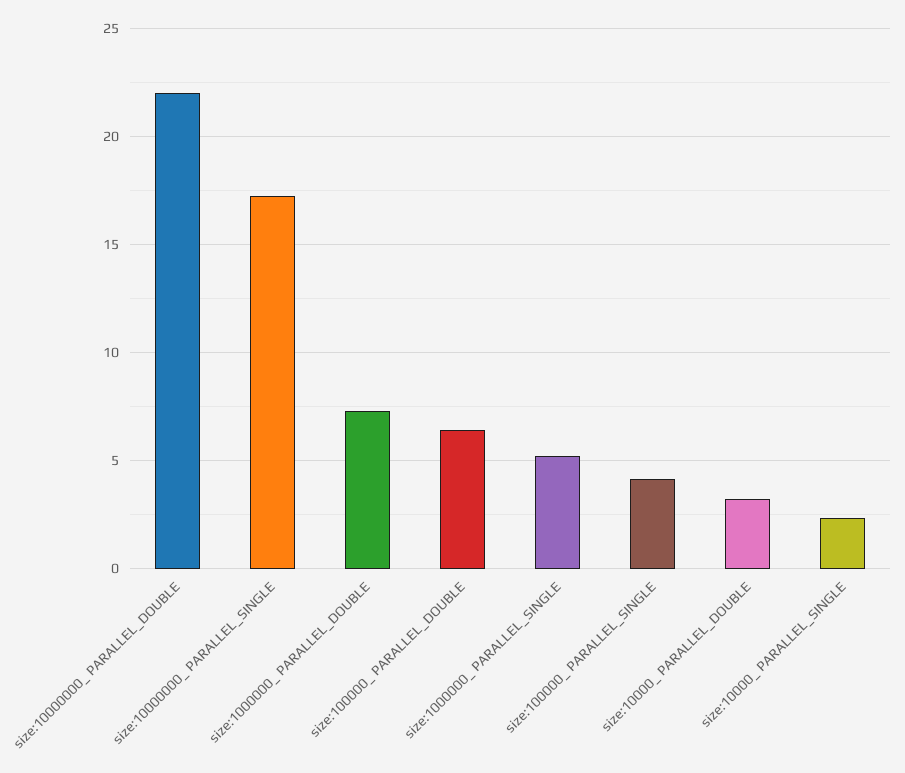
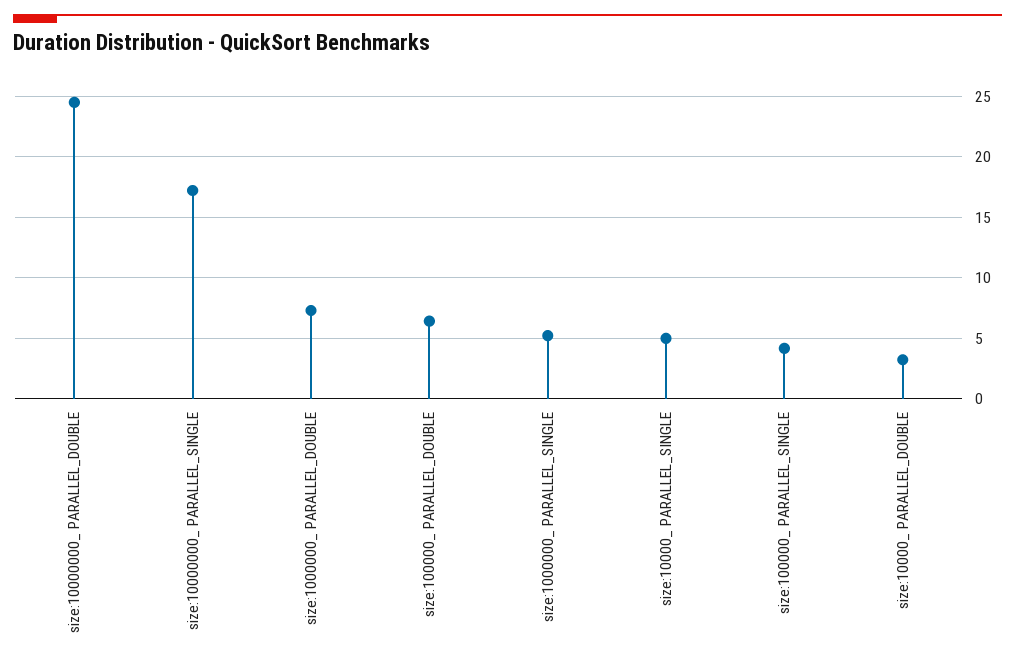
  {
-   "size:10000000_ PARALLEL_DOUBLE": 22,
+   "size:10000000_ PARALLEL_DOUBLE": 24.5,
    "size:10000000_ PARALLEL_SINGLE": 17,
    "size:1000000_ PARALLEL_DOUBLE": 7.5,
    "size:100000_ PARALLEL_DOUBLE": 6.5,
    "size:1000000_ PARALLEL_SINGLE": 5,
    "size:100000_ PARALLEL_SINGLE": 4,
    "size:10000_ PARALLEL_DOUBLE": 3,
-   "size:10000_ PARALLEL_SINGLE": 2.5
+   "size:10000_ PARALLEL_SINGLE": 5
  }

